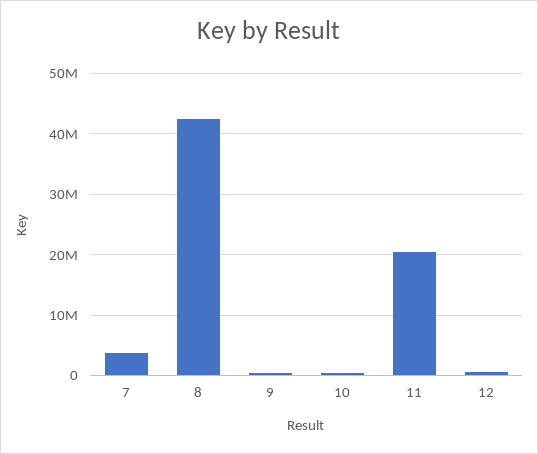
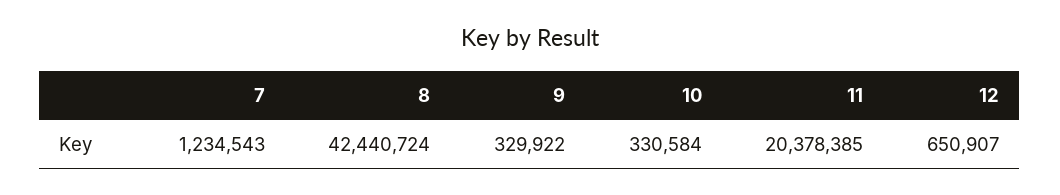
  {
-   "7": 4000000,
+   "7": 1234543,
    "8": 42440724,
    "9": 329922,
    "10": 330584,
    "11": 20378385,
    "12": 650907
  }

